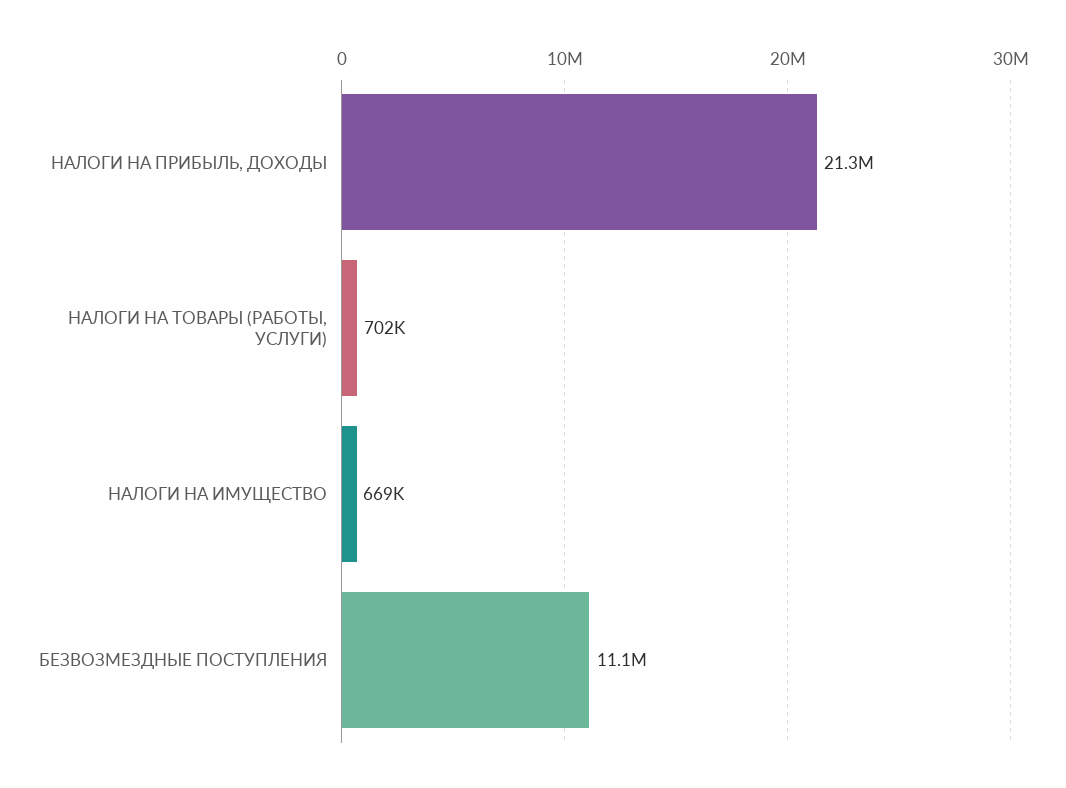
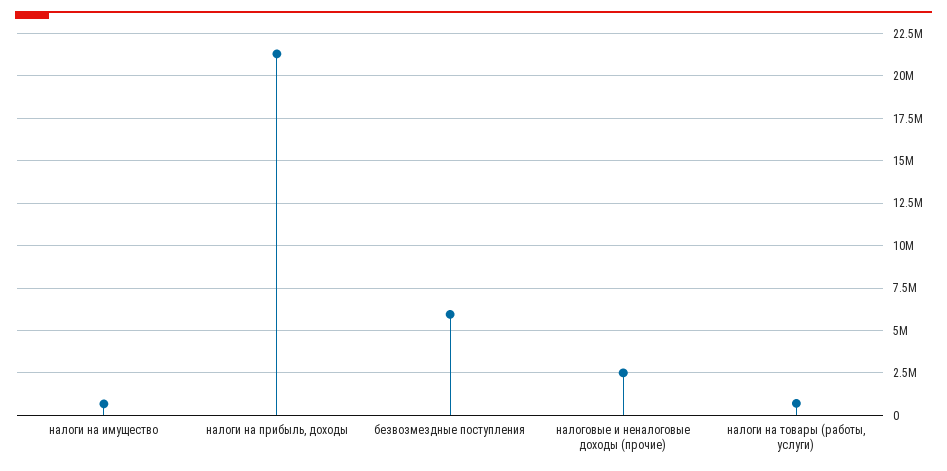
  {
    "НАЛОГИ НА ПРИБЫЛЬ, ДОХОДЫ": 21300000,
    "НАЛОГИ НА ТОВАРЫ (РАБОТЫ, УСЛУГИ)": 702000,
    "НАЛОГИ НА ИМУЩЕСТВО": 669000,
-   "БЕЗВОЗМЕЗДНЫЕ ПОСТУПЛЕНИЯ": 11100000
+   "БЕЗВОЗМЕЗДНЫЕ ПОСТУПЛЕНИЯ": 6000000,
+   "налоговые и неналоговые доходы (прочие)": 2500000
  }

